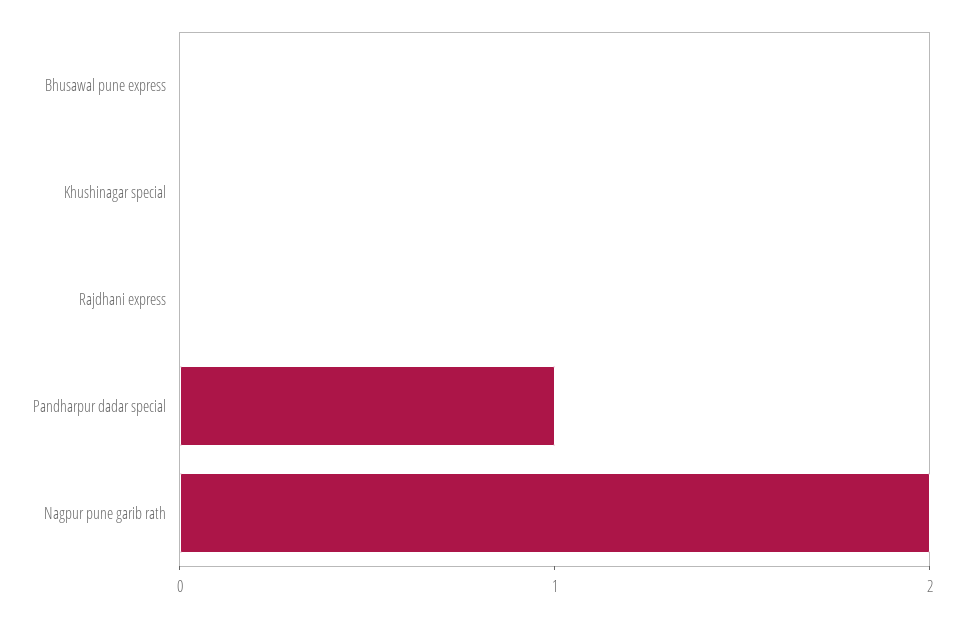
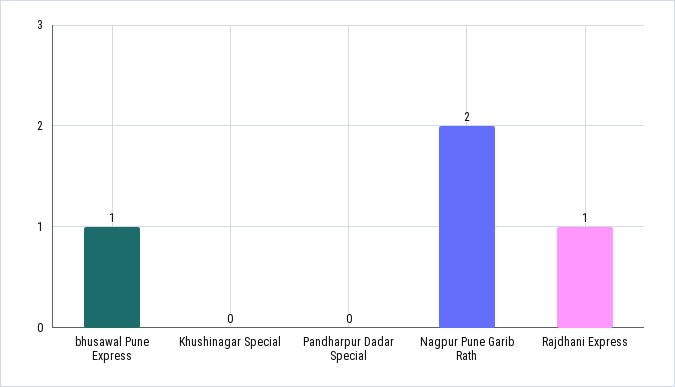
  {
-   "Bhusawal pune express": 0,
+   "Bhusawal pune express": 1,
    "Khushinagar special": 0,
-   "Rajdhani express": 0,
+   "Rajdhani express": 1,
-   "Pandharpur dadar special": 1,
+   "Pandharpur dadar special": 0,
    "Nagpur pune garib rath": 2
  }

